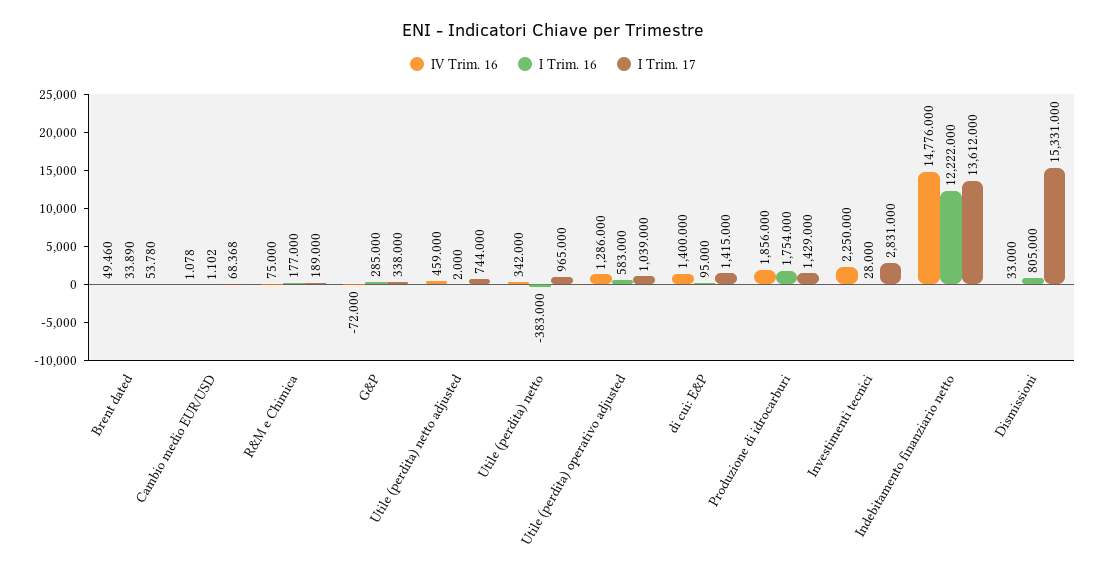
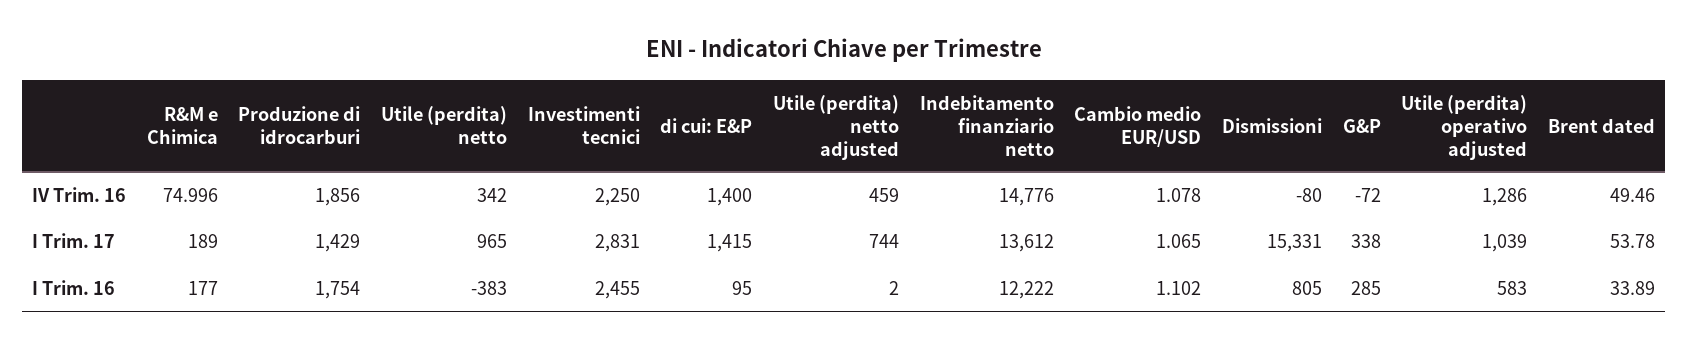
  {
    "IV Trim. 16": {
      "Brent dated": 49.46,
      "Cambio medio EUR/USD": 1.078,
-     "R&M e Chimica": 75,
+     "R&M e Chimica": 74.996,
      "G&P": -72,
      "Utile (perdita) netto adjusted": 459,
      "Utile (perdita) netto": 342,
      "Utile (perdita) operativo adjusted": 1286,
      "di cui: E&P": 1400,
      "Produzione di idrocarburi": 1856,
      "Investimenti tecnici": 2250,
      "Indebitamento finanziario netto": 14776,
-     "Dismissioni": 33
+     "Dismissioni": -80
    },
    "I Trim. 16": {
      "Brent dated": 33.89,
      "Cambio medio EUR/USD": 1.102,
      "R&M e Chimica": 177,
      "G&P": 285,
      "Utile (perdita) netto adjusted": 2,
      "Utile (perdita) netto": -383,
      "Utile (perdita) operativo adjusted": 583,
      "di cui: E&P": 95,
      "Produzione di idrocarburi": 1754,
-     "Investimenti tecnici": 28,
+     "Investimenti tecnici": 2455,
      "Indebitamento finanziario netto": 12222,
      "Dismissioni": 805
    },
    "I Trim. 17": {
      "Brent dated": 53.78,
-     "Cambio medio EUR/USD": 68.368,
+     "Cambio medio EUR/USD": 1.065,
      "R&M e Chimica": 189,
      "G&P": 338,
      "Utile (perdita) netto adjusted": 744,
      "Utile (perdita) netto": 965,
      "Utile (perdita) operativo adjusted": 1039,
      "di cui: E&P": 1415,
      "Produzione di idrocarburi": 1429,
      "Investimenti tecnici": 2831,
      "Indebitamento finanziario netto": 13612,
      "Dismissioni": 15331
    }
  }

